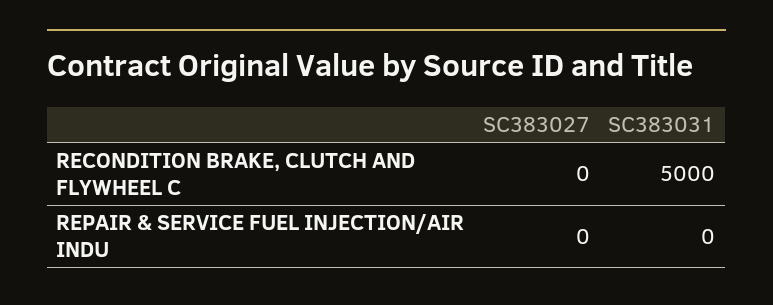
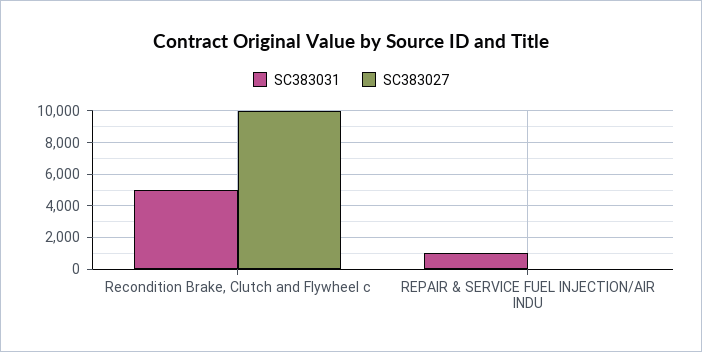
  {
    "SC383027": {
-     "RECONDITION BRAKE, CLUTCH AND FLYWHEEL C": 0,
+     "RECONDITION BRAKE, CLUTCH AND FLYWHEEL C": 10000,
      "REPAIR & SERVICE FUEL INJECTION/AIR INDU": 0
    },
    "SC383031": {
      "RECONDITION BRAKE, CLUTCH AND FLYWHEEL C": 5000,
-     "REPAIR & SERVICE FUEL INJECTION/AIR INDU": 0
+     "REPAIR & SERVICE FUEL INJECTION/AIR INDU": 1000
    }
  }

